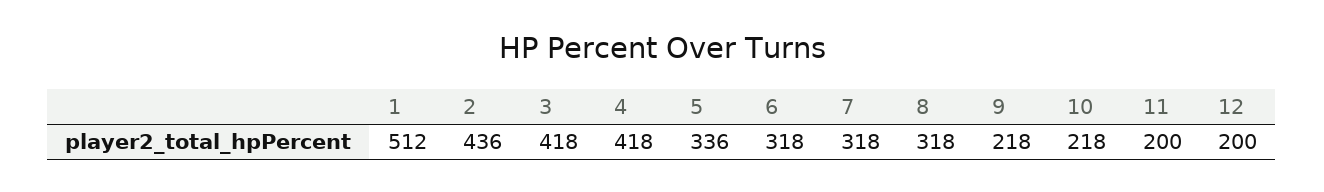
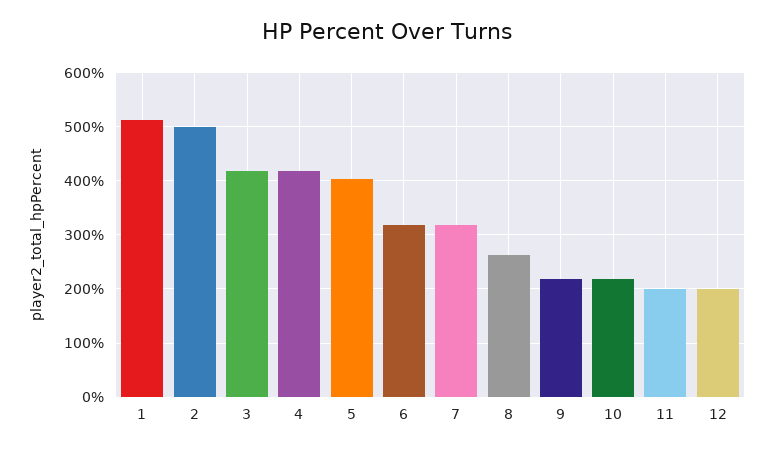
  {
    "1": 512,
-   "2": 436,
+   "2": 500,
    "3": 418,
    "4": 418,
-   "5": 336,
+   "5": 400,
    "6": 318,
    "7": 318,
-   "8": 318,
+   "8": 260,
    "9": 218,
    "10": 218,
    "11": 200,
    "12": 200
  }

